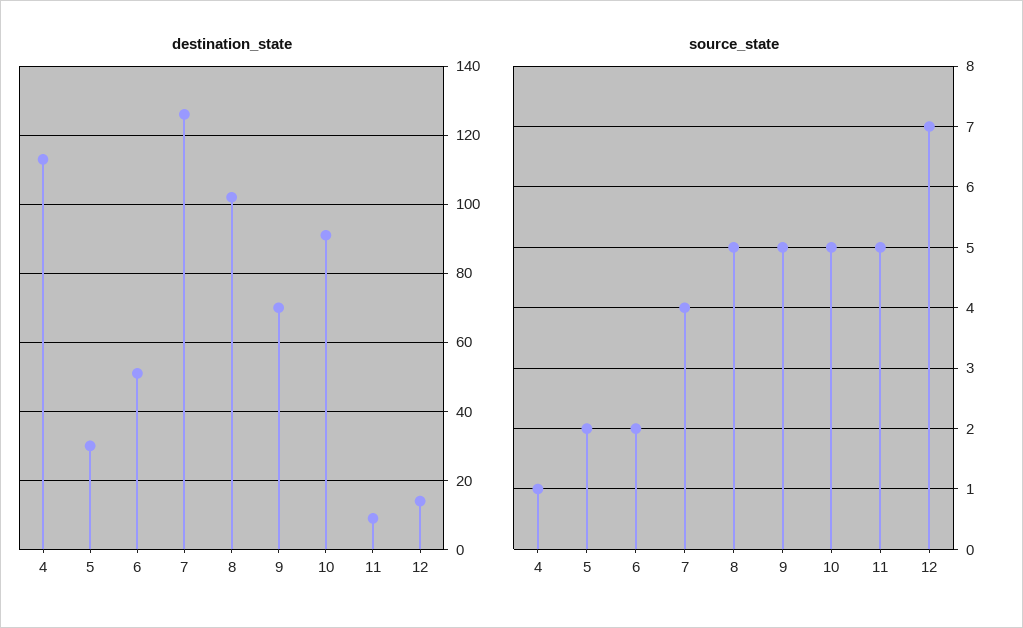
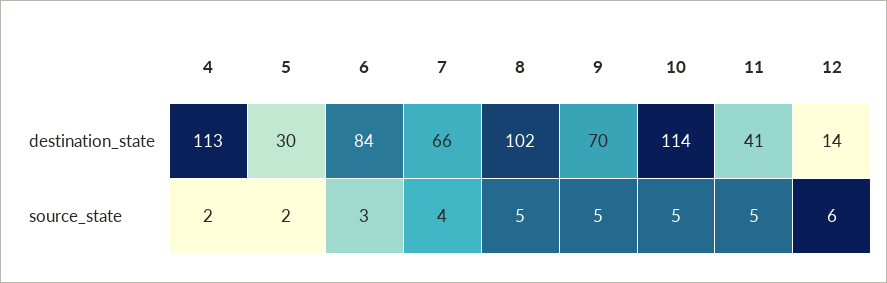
  {
    "destination_state": {
      "4": 113,
      "5": 30,
-     "6": 50,
+     "6": 84,
-     "7": 125,
+     "7": 66,
      "8": 102,
      "9": 70,
-     "10": 90,
+     "10": 114,
-     "11": 10,
+     "11": 41,
      "12": 14
    },
    "source_state": {
-     "4": 1,
+     "4": 2,
      "5": 2,
-     "6": 2,
+     "6": 3,
      "7": 4,
      "8": 5,
      "9": 5,
      "10": 5,
      "11": 5,
-     "12": 7
+     "12": 6
    }
  }

